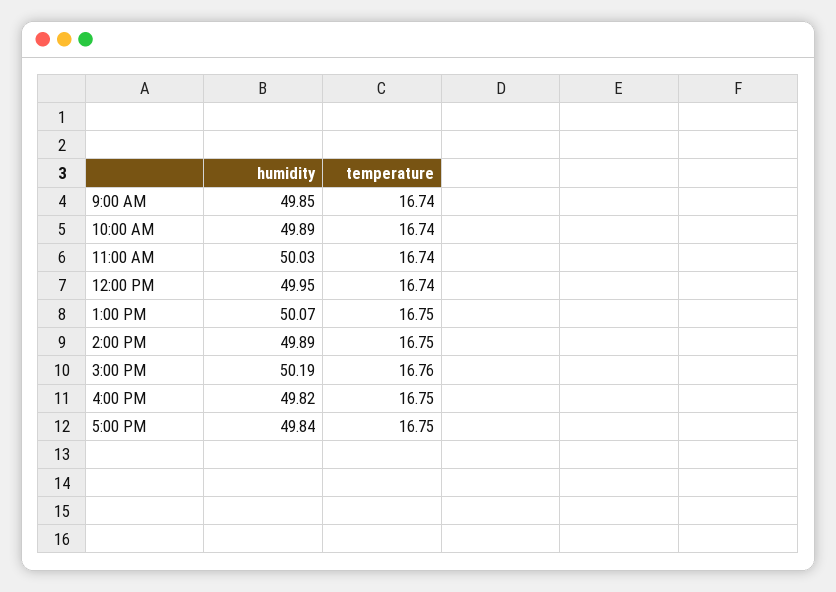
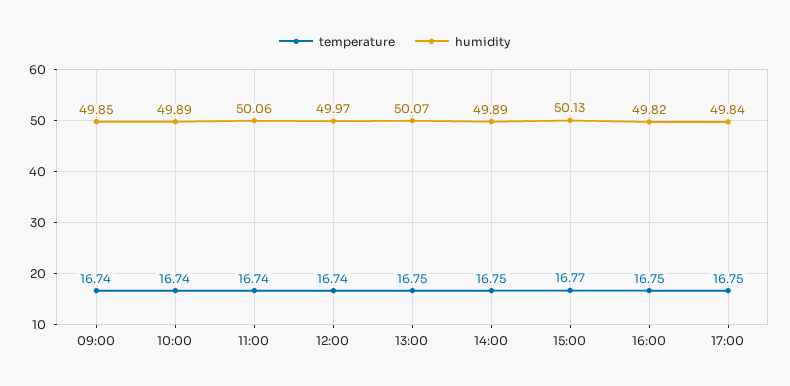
  {
    "humidity": {
      "9:00 AM": 49.85,
      "10:00 AM": 49.89,
-     "11:00 AM": 50.03,
+     "11:00 AM": 50.06,
-     "12:00 PM": 49.95,
+     "12:00 PM": 49.97,
      "1:00 PM": 50.07,
      "2:00 PM": 49.89,
-     "3:00 PM": 50.19,
+     "3:00 PM": 50.13,
      "4:00 PM": 49.82,
      "5:00 PM": 49.84
    },
    "temperature": {
      "9:00 AM": 16.74,
      "10:00 AM": 16.74,
      "11:00 AM": 16.74,
      "12:00 PM": 16.74,
      "1:00 PM": 16.75,
      "2:00 PM": 16.75,
-     "3:00 PM": 16.76,
+     "3:00 PM": 16.77,
      "4:00 PM": 16.75,
      "5:00 PM": 16.75
    }
  }

